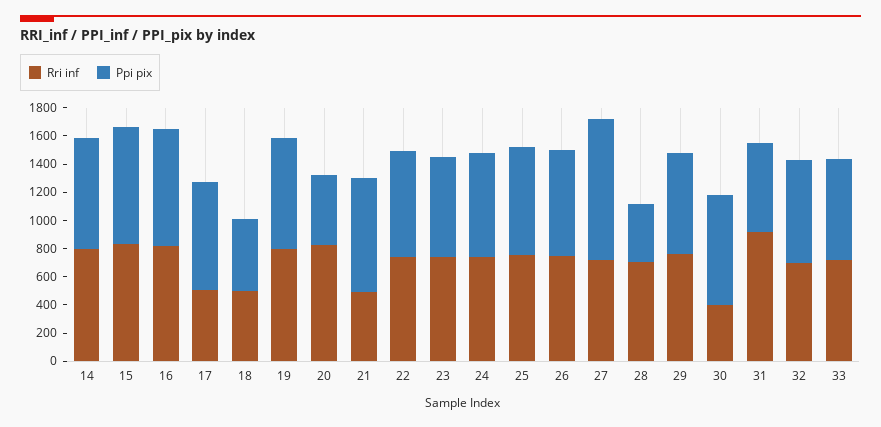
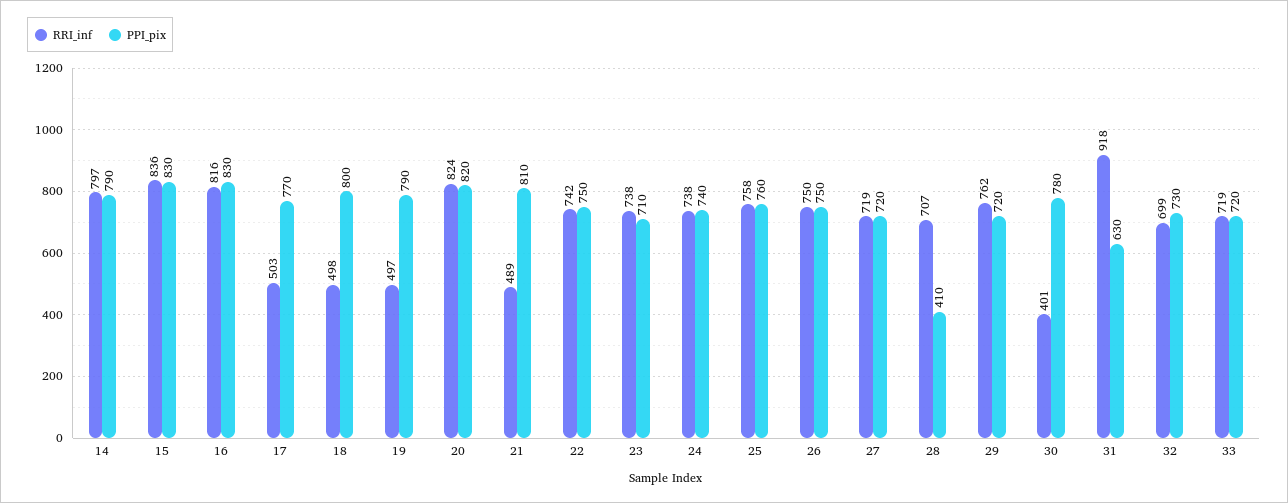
  {
    "Rri inf": {
      "14": 797,
      "15": 836,
      "16": 816,
      "17": 503,
      "18": 498,
-     "19": 800,
+     "19": 497,
      "20": 824,
      "21": 489,
      "22": 742,
      "23": 738,
      "24": 738,
      "25": 758,
      "26": 750,
      "27": 719,
      "28": 707,
      "29": 762,
      "30": 401,
      "31": 918,
      "32": 699,
      "33": 719
    },
    "Ppi pix": {
      "14": 790,
      "15": 830,
      "16": 830,
      "17": 770,
-     "18": 500,
+     "18": 800,
      "19": 790,
-     "20": 500,
+     "20": 820,
      "21": 810,
      "22": 750,
      "23": 710,
      "24": 740,
      "25": 760,
      "26": 750,
-     "27": 1000,
+     "27": 720,
      "28": 410,
      "29": 720,
      "30": 780,
      "31": 630,
      "32": 730,
      "33": 720
    }
  }

